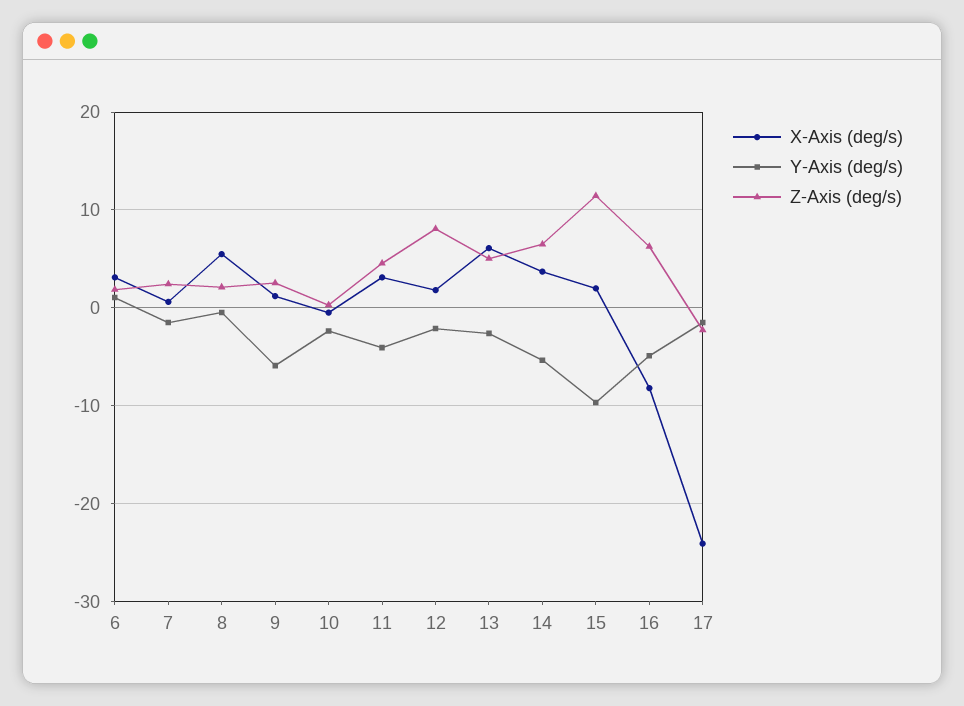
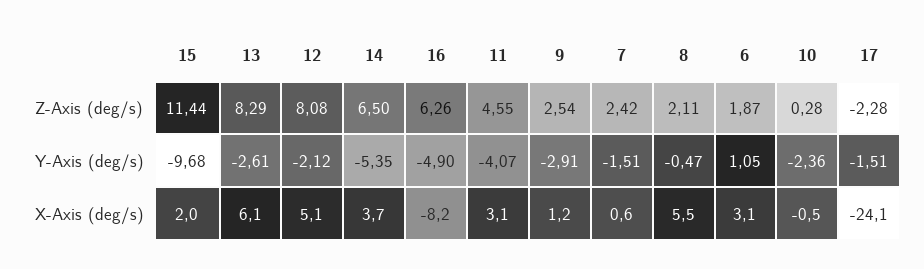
  {
    "X-Axis (deg/s)": {
      "6": 3.1,
      "7": 0.6,
      "8": 5.5,
      "9": 1.2,
      "10": -0.5,
      "11": 3.1,
-     "12": 2,
+     "12": 5.1,
      "13": 6.1,
      "14": 3.7,
      "15": 2,
      "16": -8.2,
      "17": -24.1
    },
    "Y-Axis (deg/s)": {
      "6": 1.05,
      "7": -1.51,
      "8": -0.47,
-     "9": -6,
+     "9": -2.91,
      "10": -2.36,
      "11": -4.07,
      "12": -2.12,
      "13": -2.61,
      "14": -5.35,
      "15": -9.68,
      "16": -4.9,
      "17": -1.51
    },
    "Z-Axis (deg/s)": {
      "6": 1.87,
      "7": 2.42,
      "8": 2.11,
      "9": 2.54,
      "10": 0.28,
      "11": 4.55,
      "12": 8.08,
-     "13": 5,
+     "13": 8.29,
      "14": 6.5,
      "15": 11.44,
      "16": 6.26,
      "17": -2.28
    }
  }

